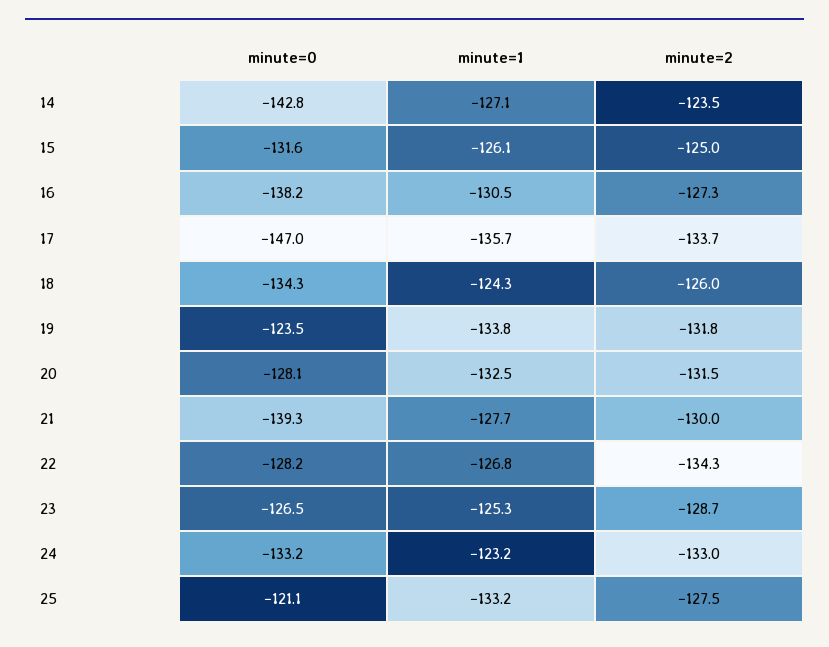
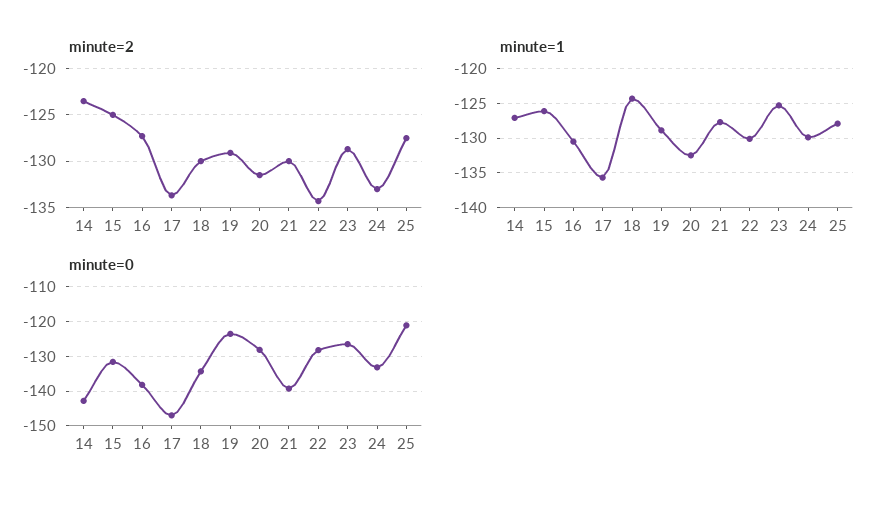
  {
    "minute=0": {
      "14": -142.8,
      "15": -131.6,
      "16": -138.2,
      "17": -147,
      "18": -134.3,
      "19": -123.5,
      "20": -128.1,
      "21": -139.3,
      "22": -128.2,
      "23": -126.5,
      "24": -133.2,
      "25": -121.1
    },
    "minute=1": {
      "14": -127.1,
      "15": -126.1,
      "16": -130.5,
      "17": -135.7,
      "18": -124.3,
-     "19": -133.8,
+     "19": -129,
      "20": -132.5,
      "21": -127.7,
-     "22": -126.8,
+     "22": -130,
      "23": -125.3,
-     "24": -123.2,
+     "24": -130,
-     "25": -133.2
+     "25": -128
    },
    "minute=2": {
      "14": -123.5,
      "15": -125,
      "16": -127.3,
      "17": -133.7,
-     "18": -126,
+     "18": -130,
-     "19": -131.8,
+     "19": -129,
      "20": -131.5,
      "21": -130,
      "22": -134.3,
      "23": -128.7,
      "24": -133,
      "25": -127.5
    }
  }

